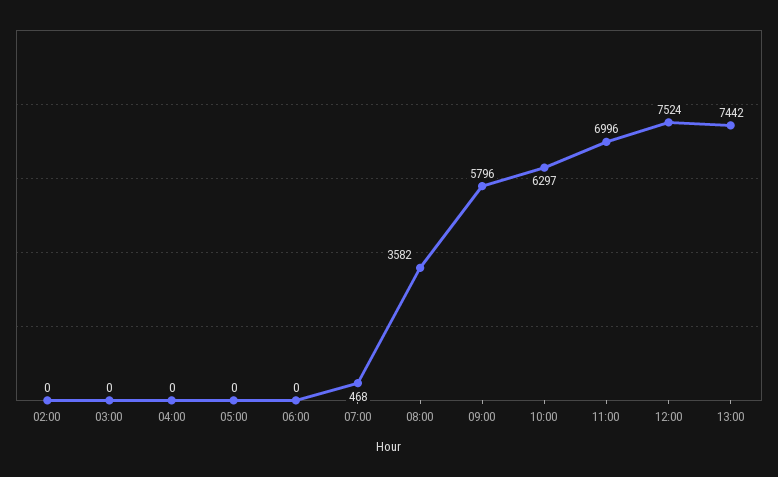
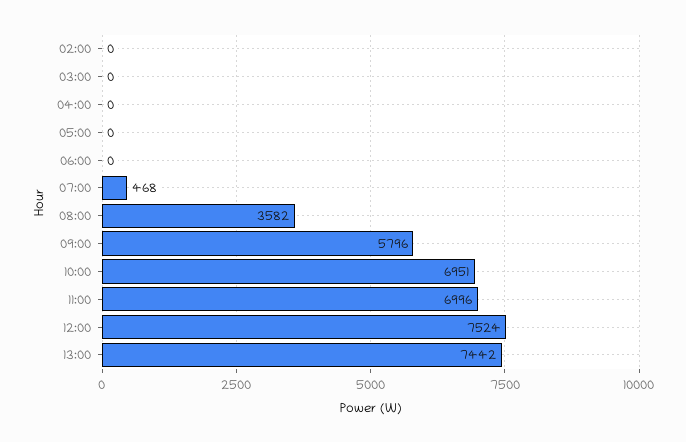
  {
    "02:00": 0,
    "03:00": 0,
    "04:00": 0,
    "05:00": 0,
    "06:00": 0,
    "07:00": 468,
    "08:00": 3582,
    "09:00": 5796,
-   "10:00": 6297,
+   "10:00": 6951,
    "11:00": 6996,
    "12:00": 7524,
    "13:00": 7442
  }

